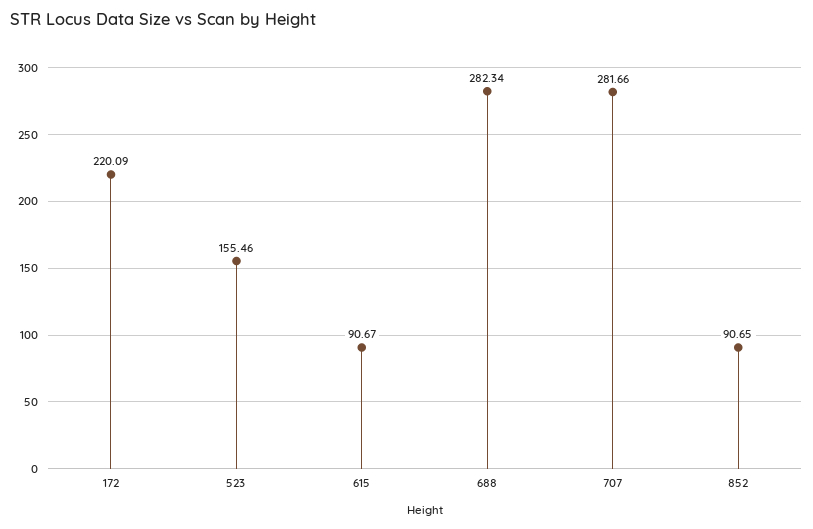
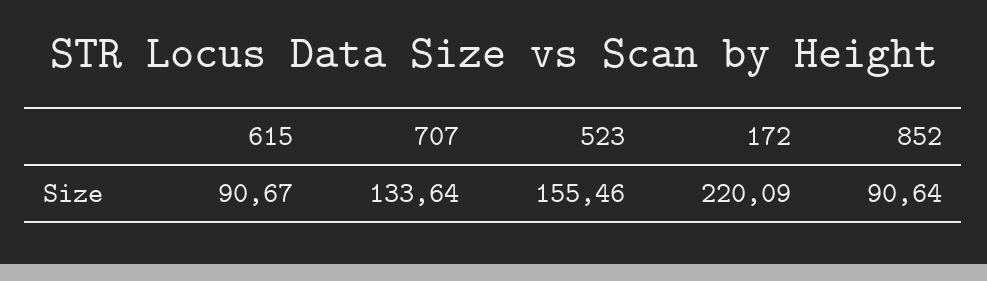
  {
    "172": 220.09,
    "523": 155.46,
    "615": 90.67,
-   "688": 282.34,
-   "707": 281.66,
+   "707": 133.64,
-   "852": 90.65
+   "852": 90.64
  }

